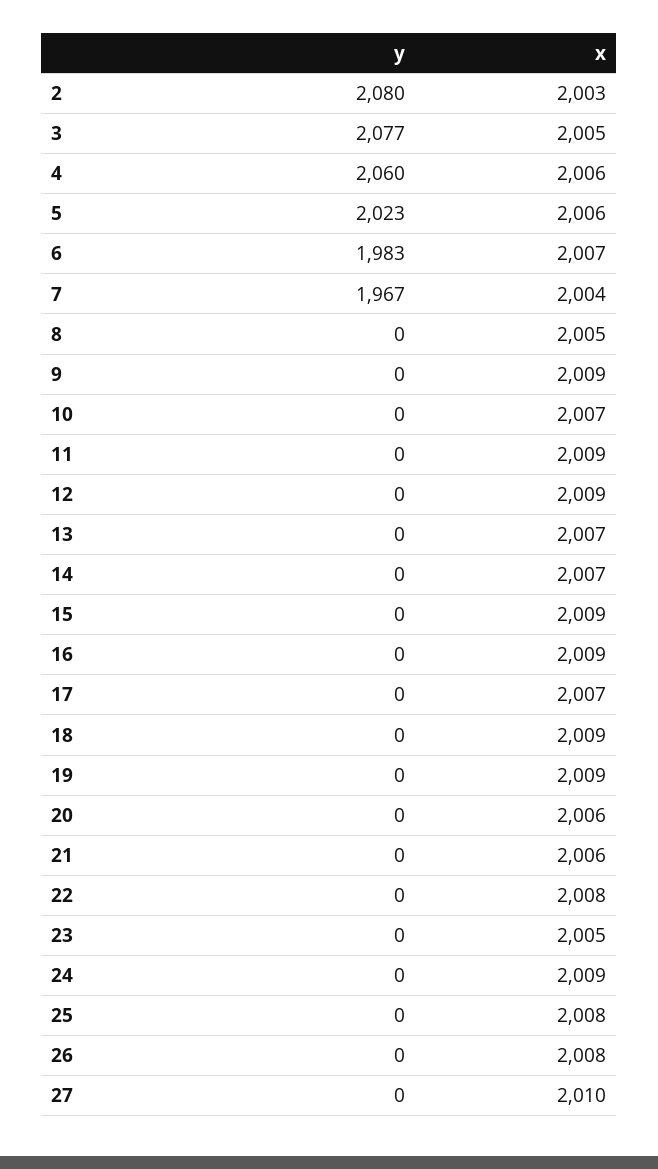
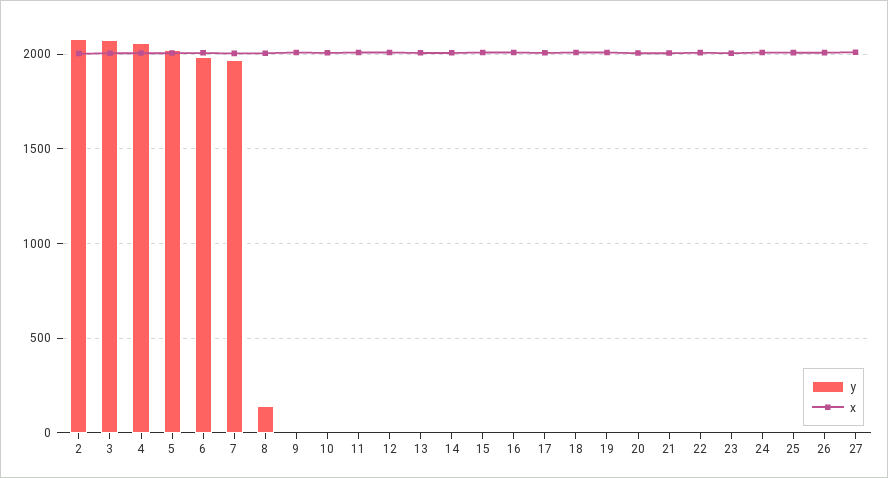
  {
    "y": {
      "2": 2080,
      "3": 2077,
      "4": 2060,
      "5": 2023,
      "6": 1983,
      "7": 1967,
-     "8": 0,
+     "8": 150,
      "9": 0,
      "10": 0,
      "11": 0,
      "12": 0,
      "13": 0,
      "14": 0,
      "15": 0,
      "16": 0,
      "17": 0,
      "18": 0,
      "19": 0,
      "20": 0,
      "21": 0,
      "22": 0,
      "23": 0,
      "24": 0,
      "25": 0,
      "26": 0,
      "27": 0
    },
    "x": {
      "2": 2003,
      "3": 2005,
      "4": 2006,
      "5": 2006,
      "6": 2007,
      "7": 2004,
      "8": 2005,
      "9": 2009,
      "10": 2007,
      "11": 2009,
      "12": 2009,
      "13": 2007,
      "14": 2007,
      "15": 2009,
      "16": 2009,
      "17": 2007,
      "18": 2009,
      "19": 2009,
      "20": 2006,
      "21": 2006,
      "22": 2008,
      "23": 2005,
      "24": 2009,
      "25": 2008,
      "26": 2008,
      "27": 2010
    }
  }

